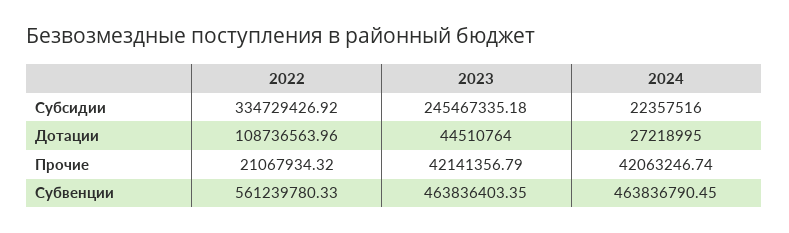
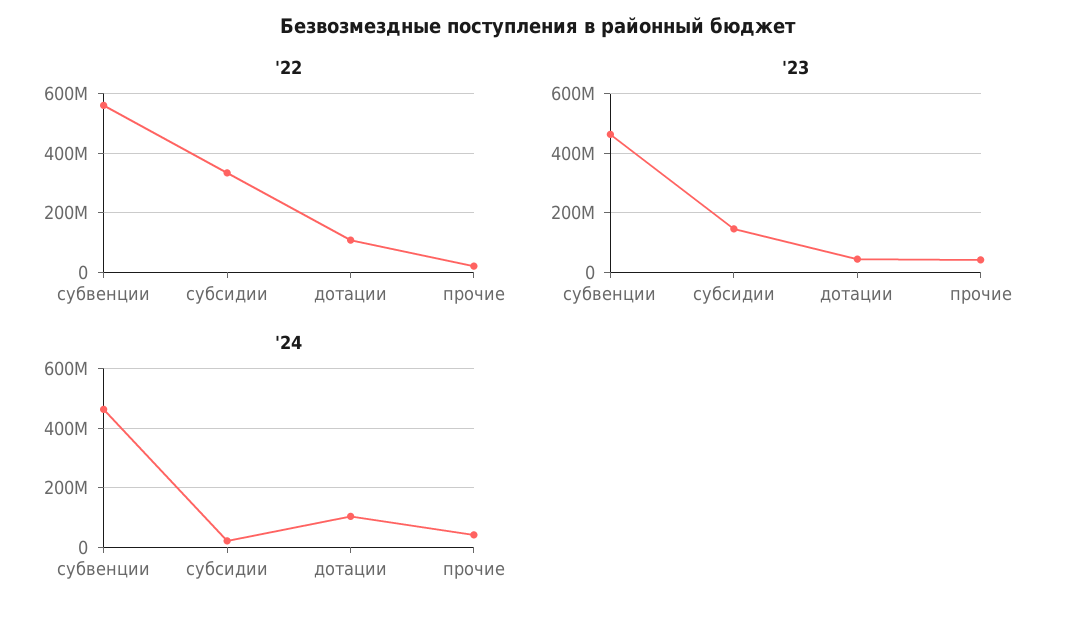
  {
    "2022": {
      "Субсидии": 334729426.92,
      "Дотации": 108736563.96,
      "Прочие": 21067934.32,
      "Субвенции": 561239780.33
    },
    "2023": {
-     "Субсидии": 245467335.18,
+     "Субсидии": 150000000,
      "Дотации": 44510764,
      "Прочие": 42141356.79,
      "Субвенции": 463836403.35
    },
    "2024": {
      "Субсидии": 22357516,
-     "Дотации": 27218995,
+     "Дотации": 100000000,
      "Прочие": 42063246.74,
      "Субвенции": 463836790.45
    }
  }

